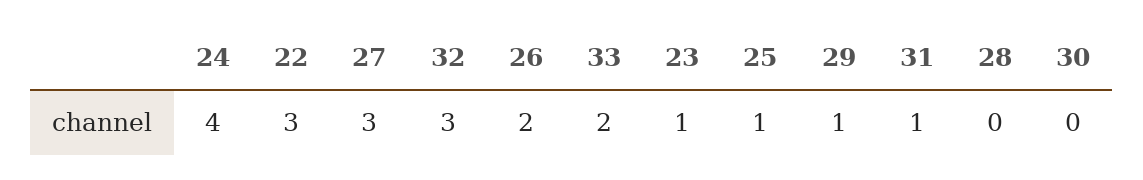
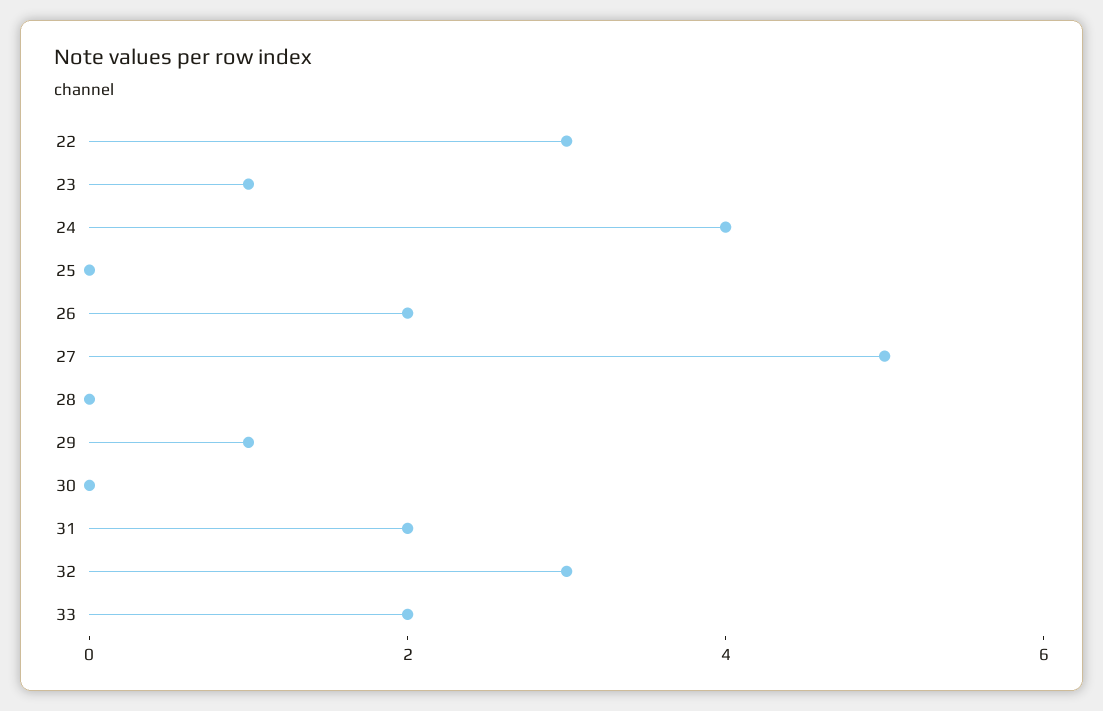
  {
    "24": 4,
    "22": 3,
-   "27": 3,
+   "27": 5,
    "32": 3,
    "26": 2,
    "33": 2,
    "23": 1,
-   "25": 1,
+   "25": 0,
    "29": 1,
-   "31": 1,
+   "31": 2,
    "28": 0,
    "30": 0
  }

